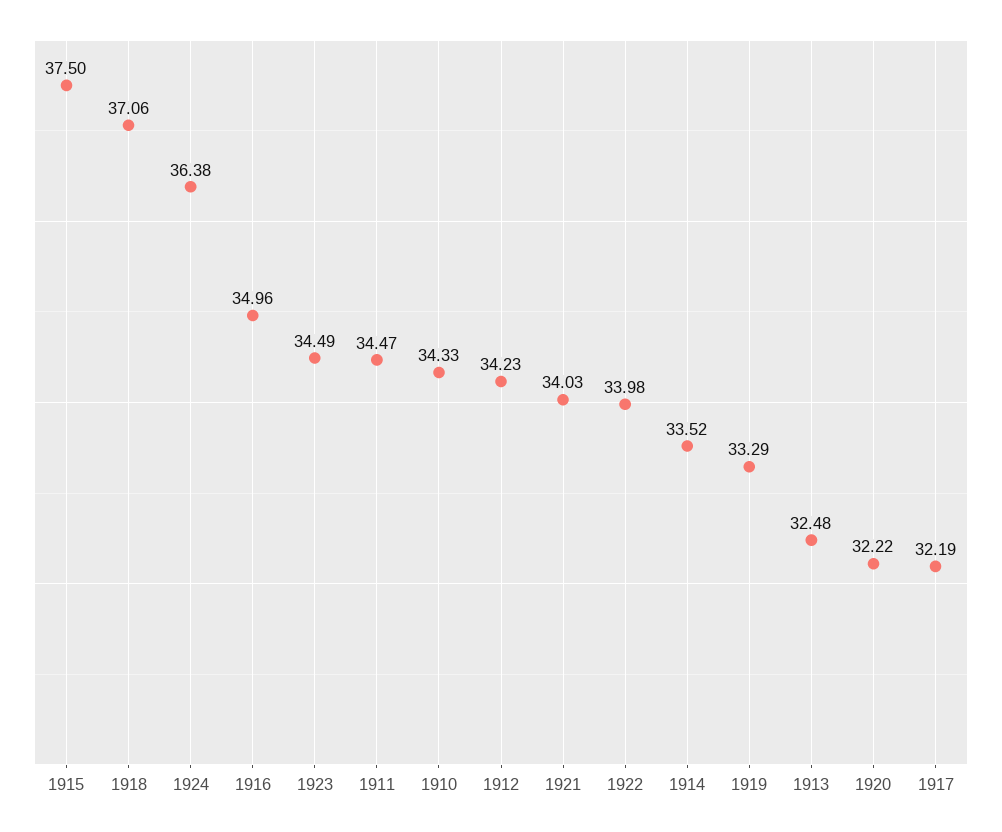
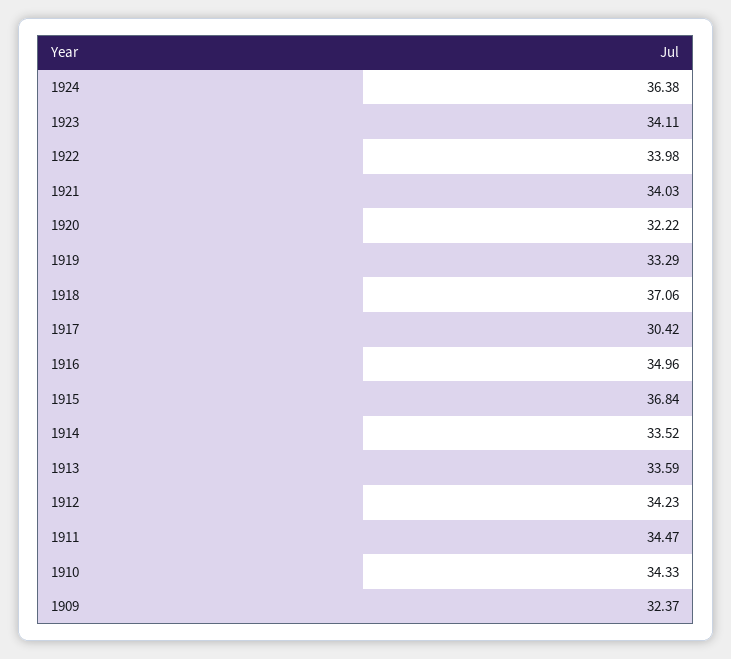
  {
-   "1915": 37.5,
+   "1915": 36.84,
    "1918": 37.06,
    "1924": 36.38,
    "1916": 34.96,
-   "1923": 34.49,
+   "1923": 34.11,
    "1911": 34.47,
    "1910": 34.33,
    "1912": 34.23,
    "1921": 34.03,
    "1922": 33.98,
    "1914": 33.52,
    "1919": 33.29,
-   "1913": 32.48,
+   "1913": 33.59,
    "1920": 32.22,
-   "1917": 32.19
+   "1917": 30.42,
+   "1909": 32.37
  }

